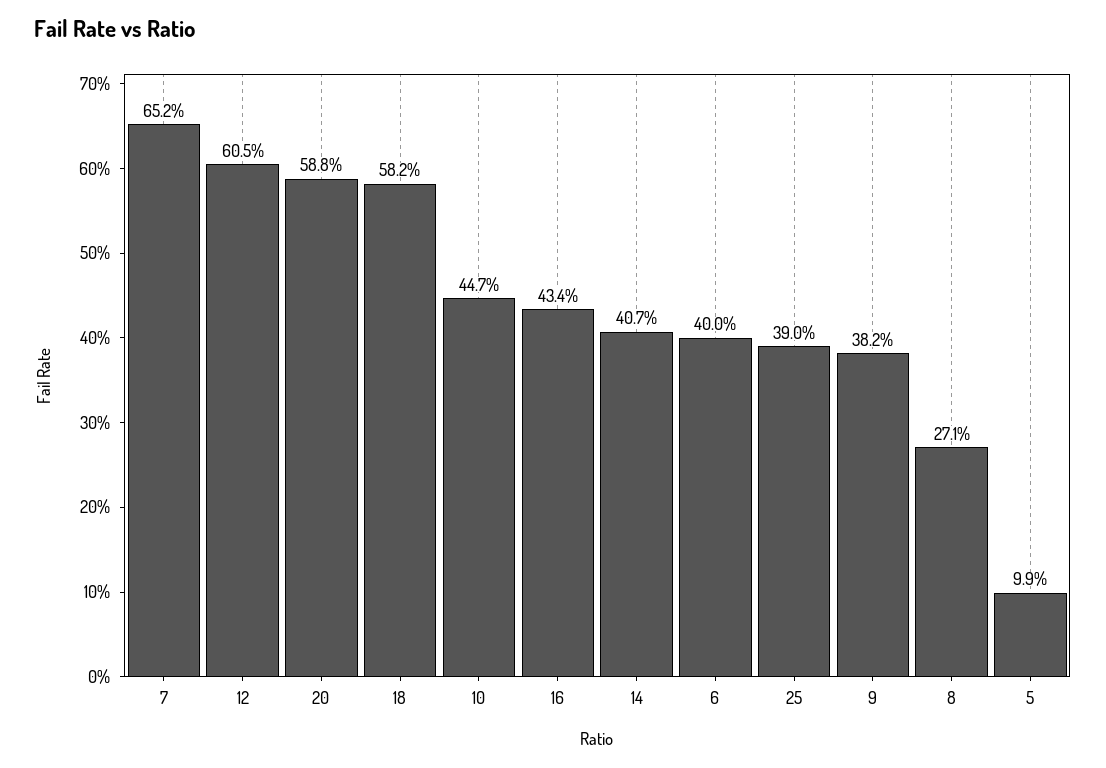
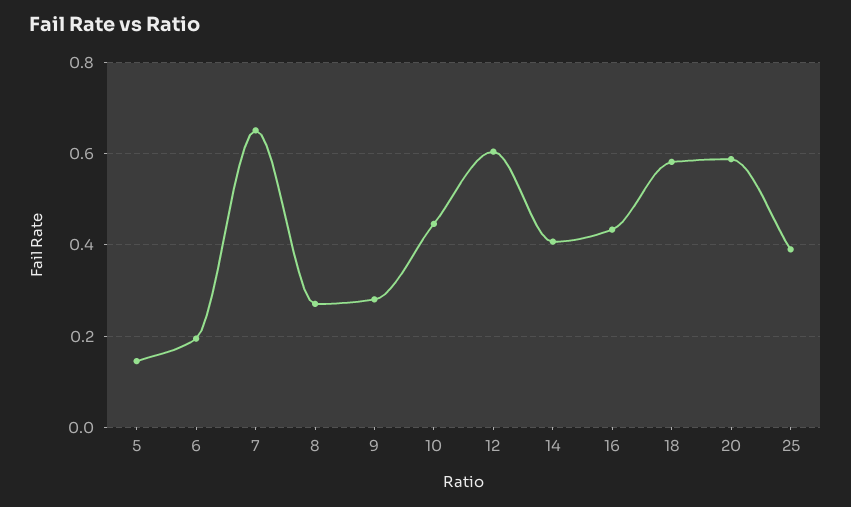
  {
    "7": 0.652,
    "12": 0.605,
    "20": 0.588,
    "18": 0.582,
    "10": 0.447,
    "16": 0.434,
    "14": 0.407,
-   "6": 0.4,
+   "6": 0.2,
    "25": 0.39,
-   "9": 0.382,
+   "9": 0.28,
    "8": 0.271,
-   "5": 0.099
+   "5": 0.14
  }

